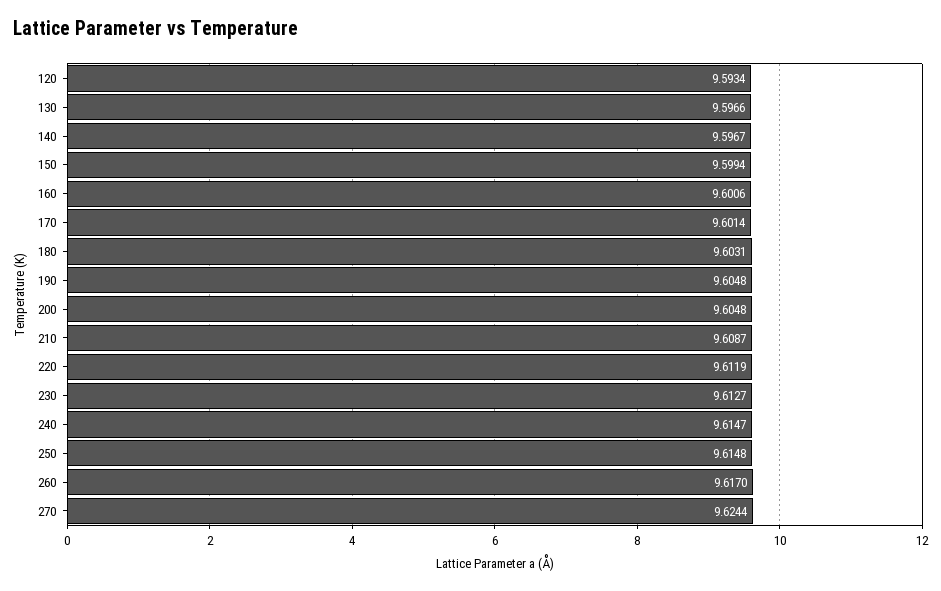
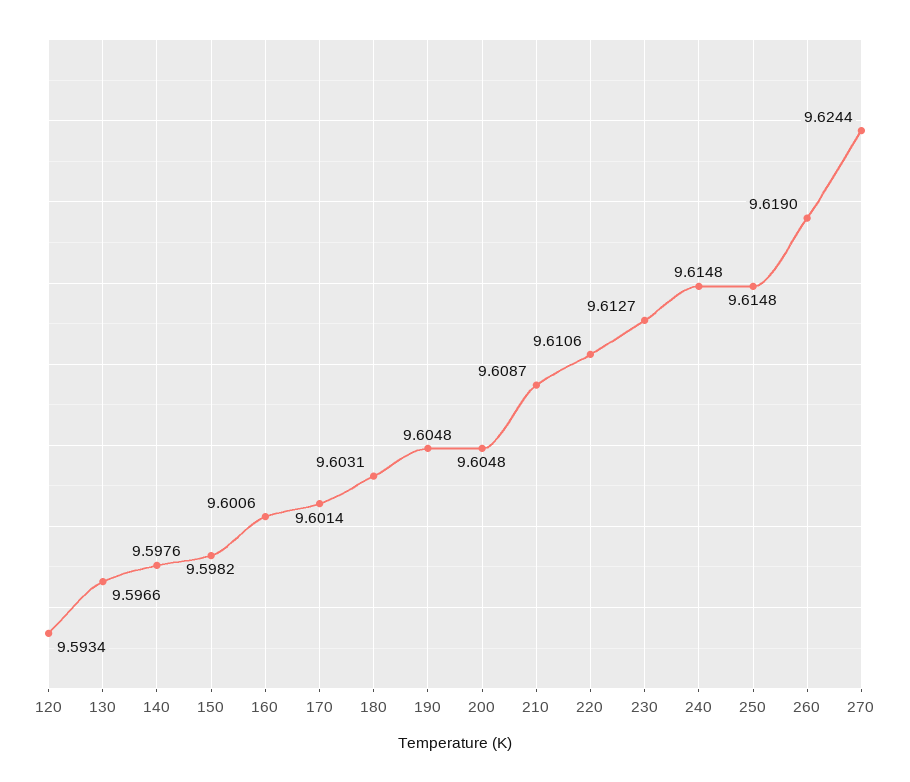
  {
    "120": 9.5934,
    "130": 9.5966,
-   "140": 9.5967,
+   "140": 9.5976,
-   "150": 9.5994,
+   "150": 9.5982,
    "160": 9.6006,
    "170": 9.6014,
    "180": 9.6031,
    "190": 9.6048,
    "200": 9.6048,
    "210": 9.6087,
-   "220": 9.6119,
+   "220": 9.6106,
    "230": 9.6127,
-   "240": 9.6147,
+   "240": 9.6148,
    "250": 9.6148,
-   "260": 9.617,
+   "260": 9.619,
    "270": 9.6244
  }

